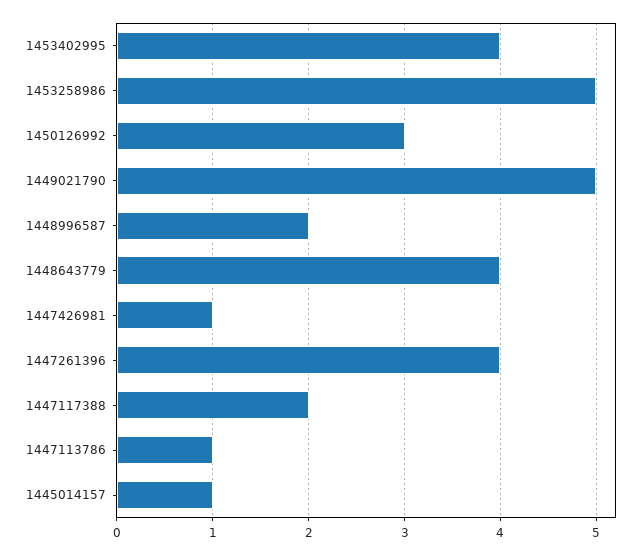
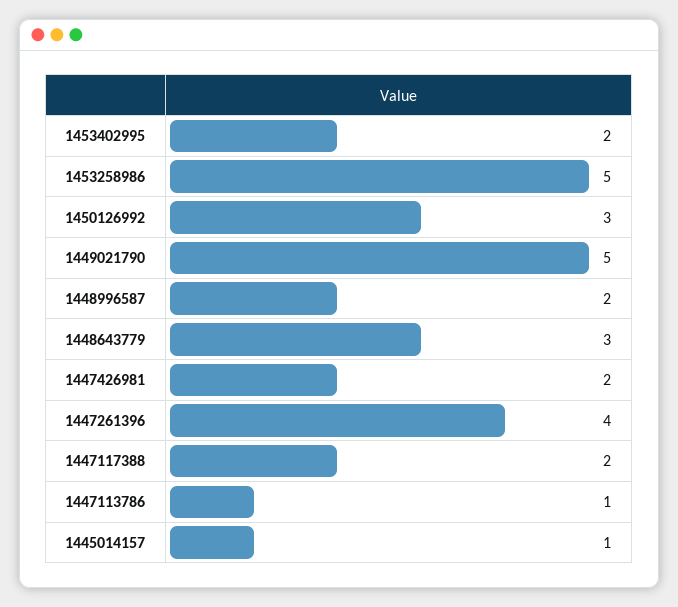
  {
-   "1453402995": 4,
+   "1453402995": 2,
    "1453258986": 5,
    "1450126992": 3,
    "1449021790": 5,
    "1448996587": 2,
-   "1448643779": 4,
+   "1448643779": 3,
-   "1447426981": 1,
+   "1447426981": 2,
    "1447261396": 4,
    "1447117388": 2,
    "1447113786": 1,
    "1445014157": 1
  }

